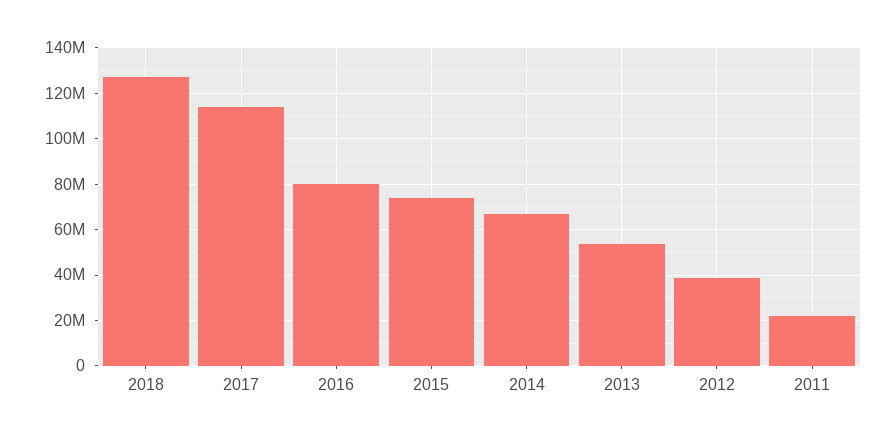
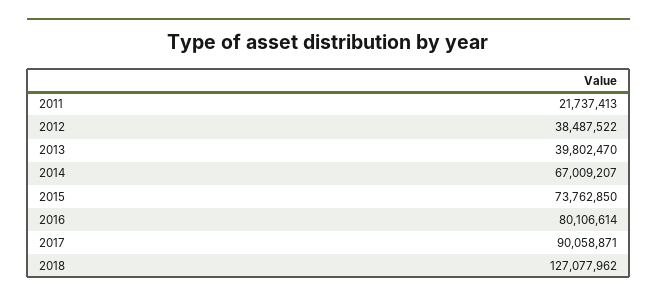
  {
    "2018": 127077962,
-   "2017": 115000000,
+   "2017": 90058871,
    "2016": 80106614,
    "2015": 73762850,
    "2014": 67009207,
-   "2013": 55000000,
+   "2013": 39802470,
    "2012": 38487522,
    "2011": 21737413
  }

